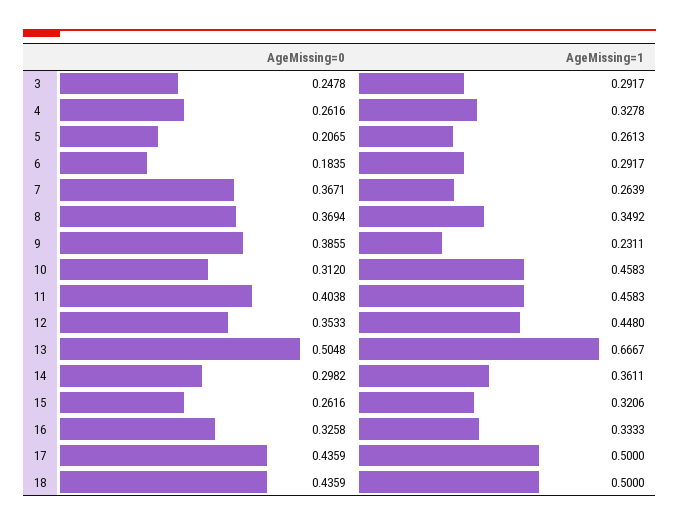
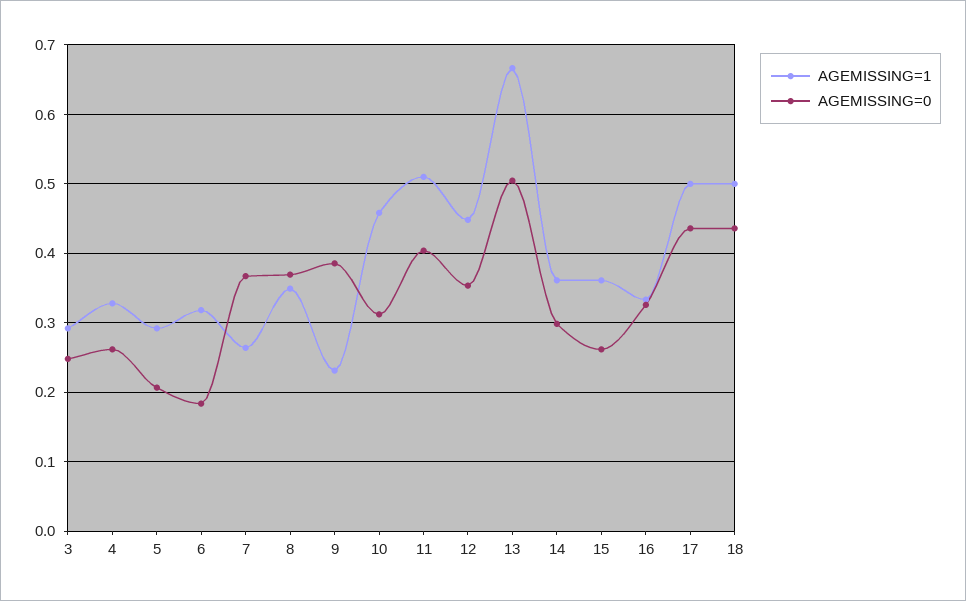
  {
    "AgeMissing=0": {
      "3": 0.2478,
      "4": 0.2616,
      "5": 0.2065,
      "6": 0.1835,
      "7": 0.3671,
      "8": 0.3694,
      "9": 0.3855,
      "10": 0.312,
      "11": 0.4038,
      "12": 0.3533,
      "13": 0.5048,
      "14": 0.2982,
      "15": 0.2616,
      "16": 0.3258,
      "17": 0.4359,
      "18": 0.4359
    },
    "AgeMissing=1": {
      "3": 0.2917,
      "4": 0.3278,
-     "5": 0.2613,
+     "5": 0.29,
-     "6": 0.2917,
+     "6": 0.32,
      "7": 0.2639,
      "8": 0.3492,
      "9": 0.2311,
      "10": 0.4583,
-     "11": 0.4583,
+     "11": 0.51,
      "12": 0.448,
      "13": 0.6667,
      "14": 0.3611,
-     "15": 0.3206,
+     "15": 0.36,
      "16": 0.3333,
      "17": 0.5,
      "18": 0.5
    }
  }

